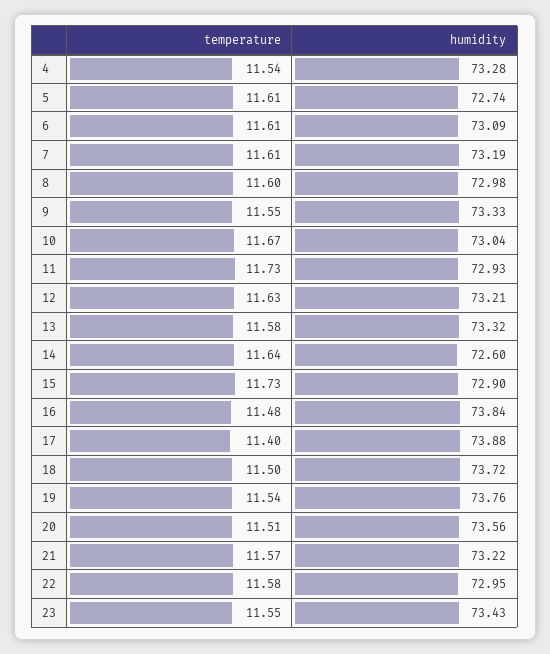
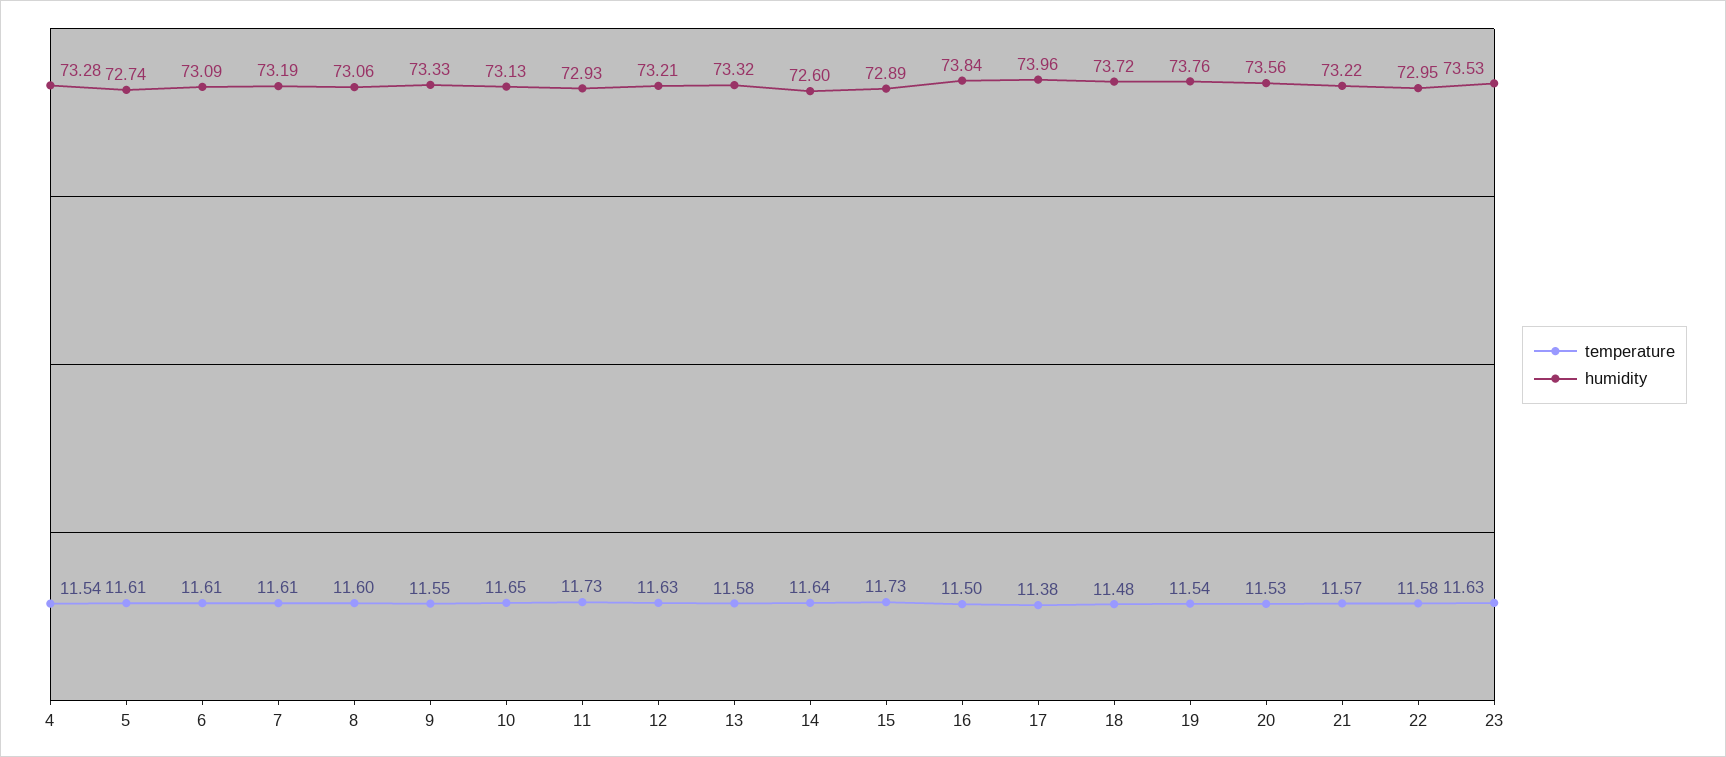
  {
    "temperature": {
      "4": 11.54,
      "5": 11.61,
      "6": 11.61,
      "7": 11.61,
      "8": 11.6,
      "9": 11.55,
-     "10": 11.67,
+     "10": 11.65,
      "11": 11.73,
      "12": 11.63,
      "13": 11.58,
      "14": 11.64,
      "15": 11.73,
-     "16": 11.48,
+     "16": 11.5,
-     "17": 11.4,
+     "17": 11.38,
-     "18": 11.5,
+     "18": 11.48,
      "19": 11.54,
-     "20": 11.51,
+     "20": 11.53,
      "21": 11.57,
      "22": 11.58,
-     "23": 11.55
+     "23": 11.63
    },
    "humidity": {
      "4": 73.28,
      "5": 72.74,
      "6": 73.09,
      "7": 73.19,
-     "8": 72.98,
+     "8": 73.06,
      "9": 73.33,
-     "10": 73.04,
+     "10": 73.13,
      "11": 72.93,
      "12": 73.21,
      "13": 73.32,
      "14": 72.6,
-     "15": 72.9,
+     "15": 72.89,
      "16": 73.84,
-     "17": 73.88,
+     "17": 73.96,
      "18": 73.72,
      "19": 73.76,
      "20": 73.56,
      "21": 73.22,
      "22": 72.95,
-     "23": 73.43
+     "23": 73.53
    }
  }

